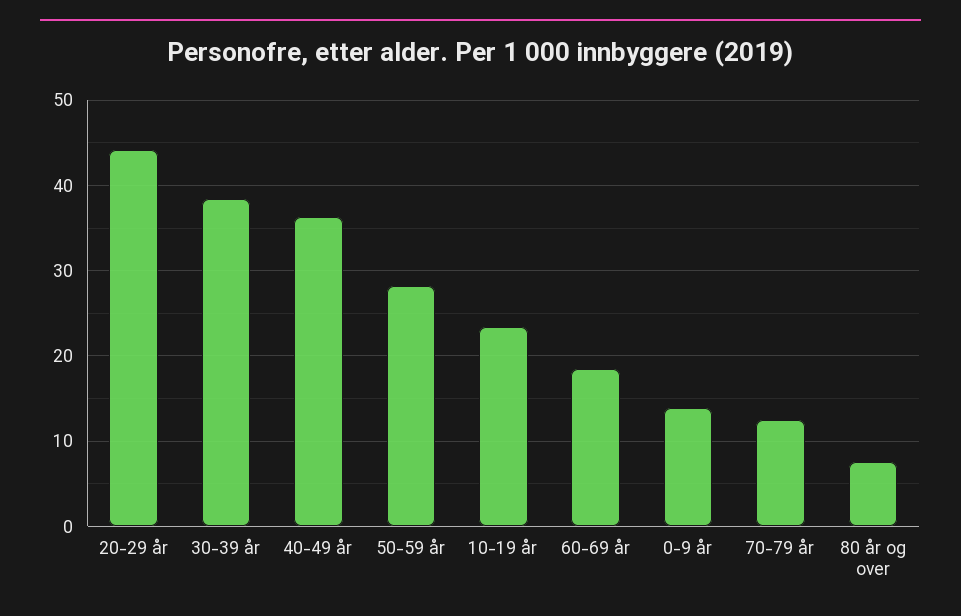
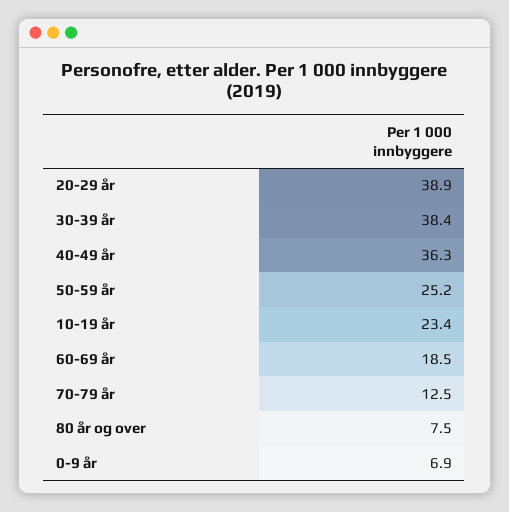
  {
-   "20-29 år": 44,
+   "20-29 år": 38.9,
    "30-39 år": 38.4,
    "40-49 år": 36.3,
-   "50-59 år": 28,
+   "50-59 år": 25.2,
    "10-19 år": 23.4,
    "60-69 år": 18.5,
-   "0-9 år": 14,
+   "0-9 år": 6.9,
    "70-79 år": 12.5,
    "80 år og over": 7.5
  }

